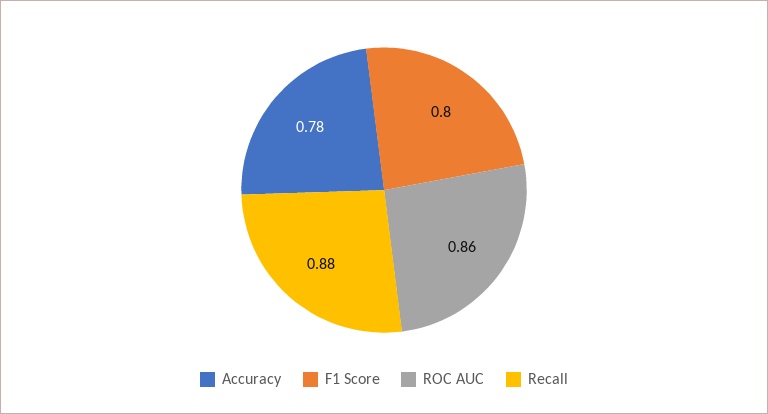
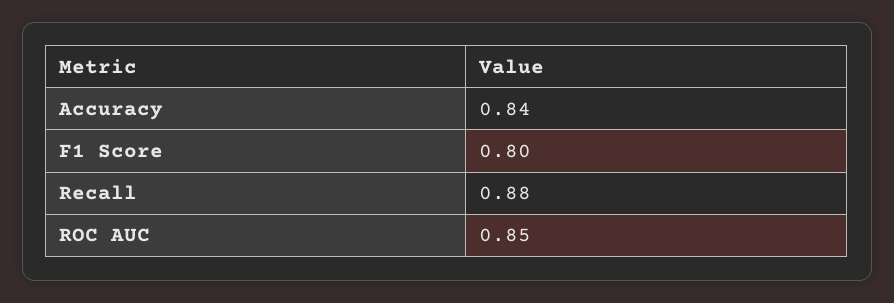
  {
-   "Accuracy": 0.78,
+   "Accuracy": 0.84,
    "F1 Score": 0.8,
-   "ROC AUC": 0.86,
+   "ROC AUC": 0.85,
    "Recall": 0.88
  }

